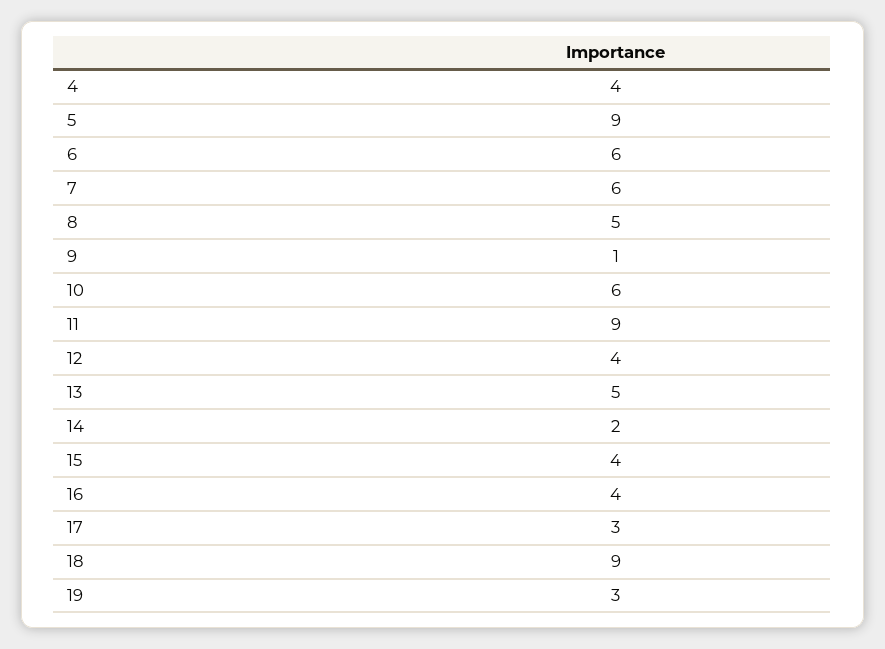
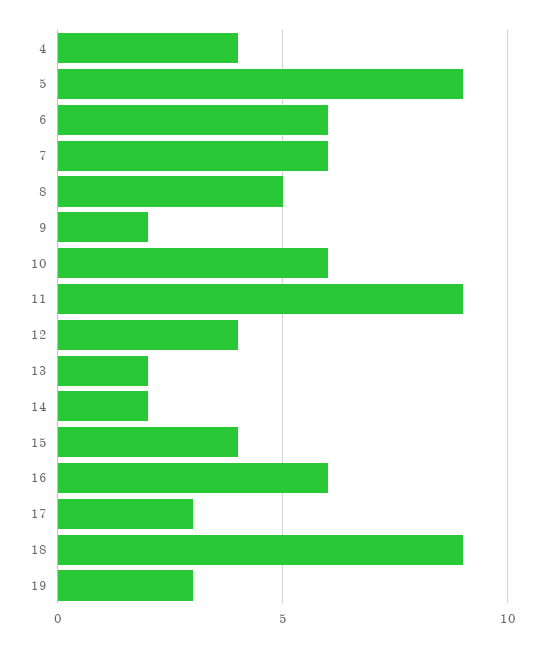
  {
    "4": 4,
    "5": 9,
    "6": 6,
    "7": 6,
    "8": 5,
-   "9": 1,
+   "9": 2,
    "10": 6,
    "11": 9,
    "12": 4,
-   "13": 5,
+   "13": 2,
    "14": 2,
    "15": 4,
-   "16": 4,
+   "16": 6,
    "17": 3,
    "18": 9,
    "19": 3
  }

